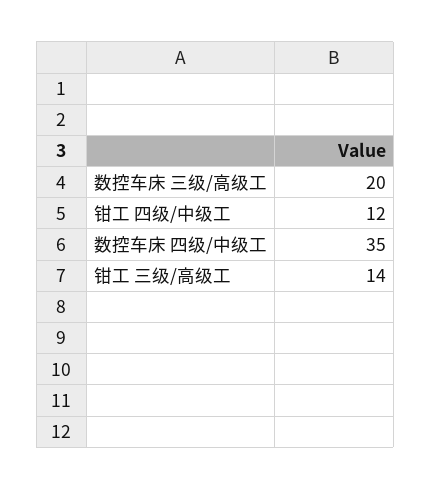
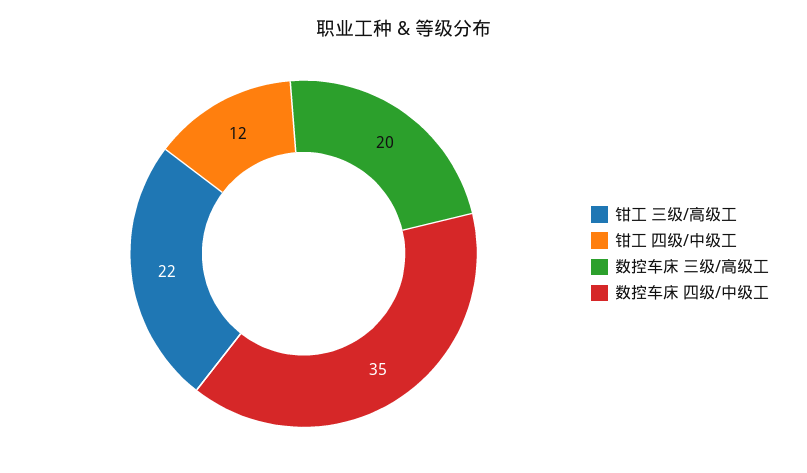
  {
    "数控车床 三级/高级工": 20,
    "钳工 四级/中级工": 12,
    "数控车床 四级/中级工": 35,
-   "钳工 三级/高级工": 14
+   "钳工 三级/高级工": 22
  }

